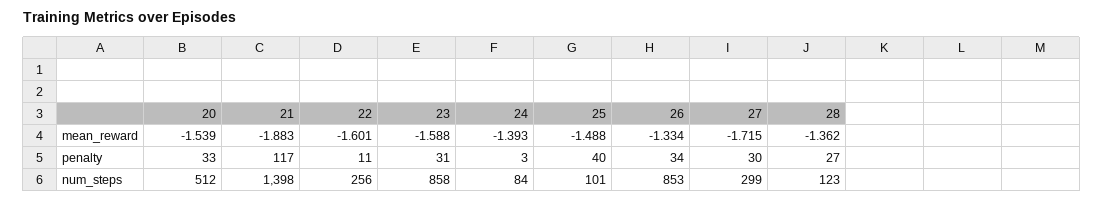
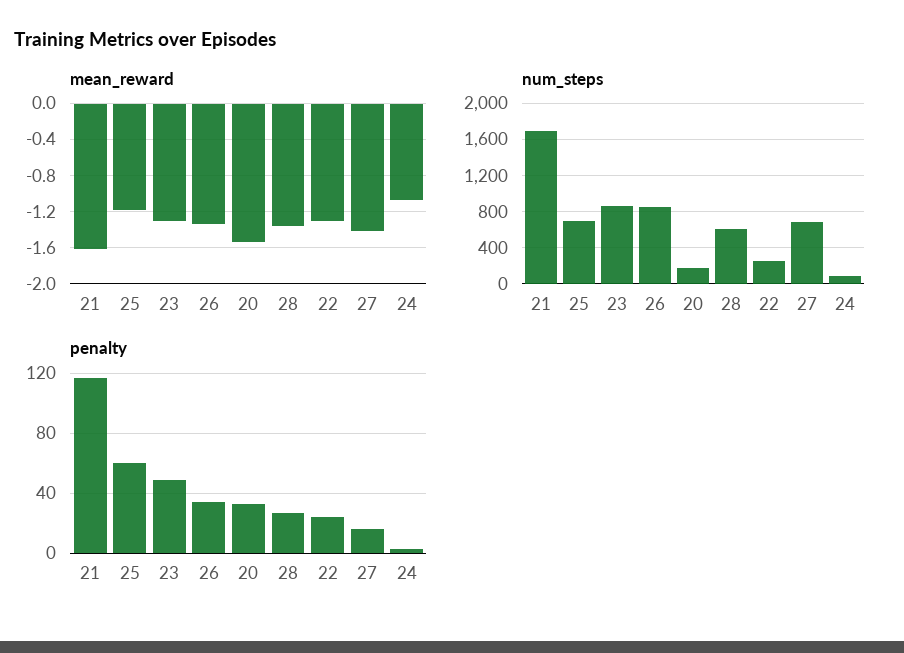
  {
    "mean_reward": {
      "20": -1.539,
-     "21": -1.883,
+     "21": -1.6,
-     "22": -1.601,
+     "22": -1.3,
-     "23": -1.588,
+     "23": -1.3,
-     "24": -1.393,
+     "24": -1.1,
-     "25": -1.488,
+     "25": -1.2,
      "26": -1.334,
-     "27": -1.715,
+     "27": -1.4,
      "28": -1.362
    },
    "penalty": {
      "20": 33,
      "21": 117,
-     "22": 11,
+     "22": 25,
-     "23": 31,
+     "23": 50,
      "24": 3,
-     "25": 40,
+     "25": 60,
      "26": 34,
-     "27": 30,
+     "27": 15,
      "28": 27
    },
    "num_steps": {
-     "20": 512,
+     "20": 200,
-     "21": 1398,
+     "21": 1700,
      "22": 256,
      "23": 858,
      "24": 84,
-     "25": 101,
+     "25": 700,
      "26": 853,
-     "27": 299,
+     "27": 700,
-     "28": 123
+     "28": 600
    }
  }

